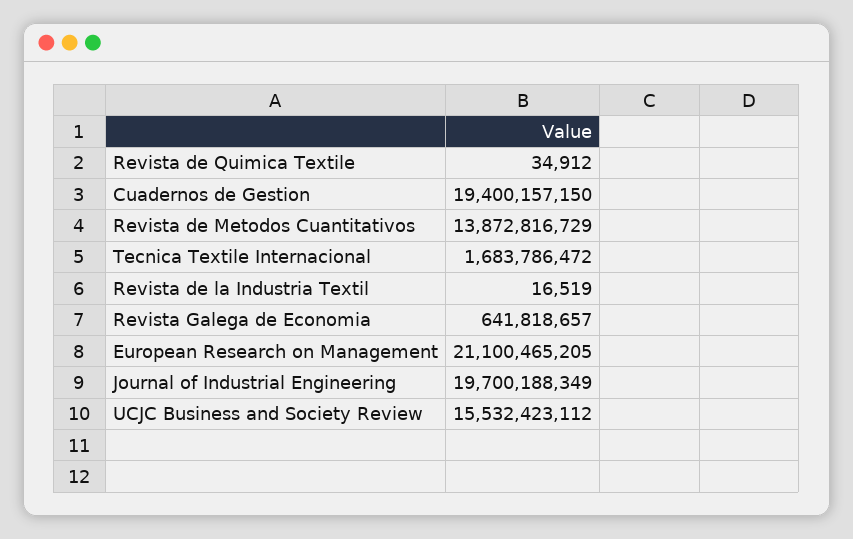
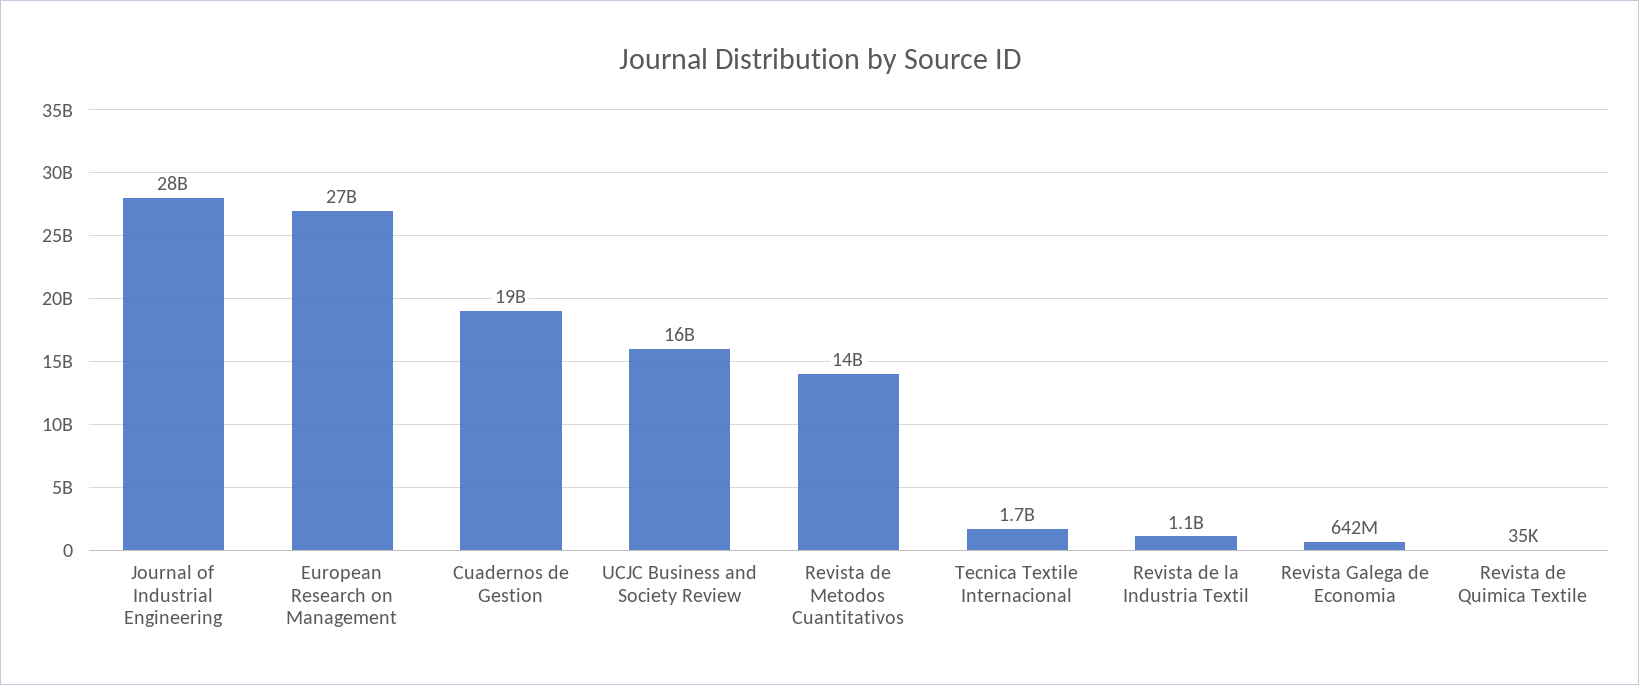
  {
    "Revista de Quimica Textile": 34912,
    "Cuadernos de Gestion": 19400157150,
    "Revista de Metodos Cuantitativos": 13872816729,
    "Tecnica Textile Internacional": 1683786472,
-   "Revista de la Industria Textil": 16519,
+   "Revista de la Industria Textil": 1100000000,
    "Revista Galega de Economia": 641818657,
-   "European Research on Management": 21100465205,
+   "European Research on Management": 27000000000,
-   "Journal of Industrial Engineering": 19700188349,
+   "Journal of Industrial Engineering": 28000000000,
    "UCJC Business and Society Review": 15532423112
  }

